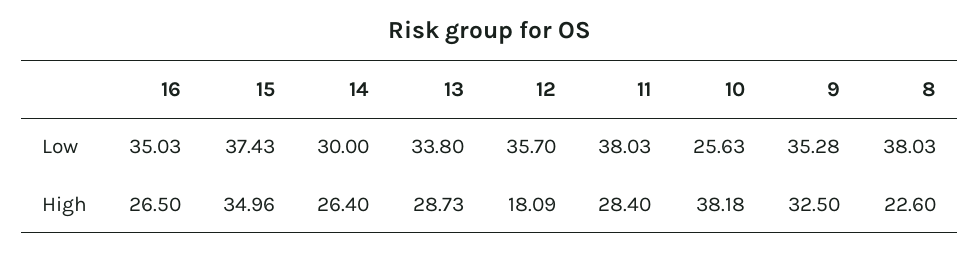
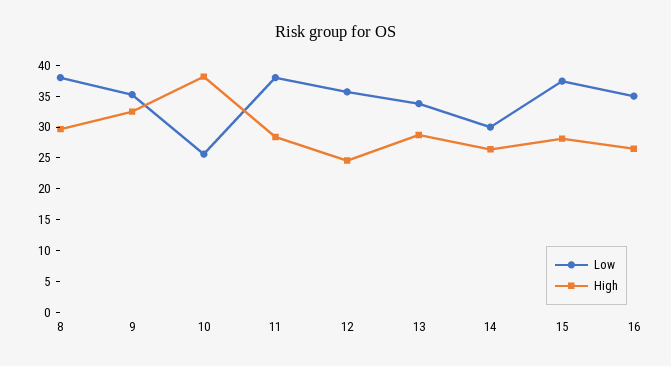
  {
    "Low": {
      "16": 35.03,
      "15": 37.43,
      "14": 30,
      "13": 33.8,
      "12": 35.7,
      "11": 38.03,
      "10": 25.63,
      "9": 35.28,
      "8": 38.03
    },
    "High": {
      "16": 26.5,
-     "15": 34.96,
+     "15": 27.5,
      "14": 26.4,
      "13": 28.73,
-     "12": 18.09,
+     "12": 25,
      "11": 28.4,
      "10": 38.18,
      "9": 32.5,
-     "8": 22.6
+     "8": 30
    }
  }

